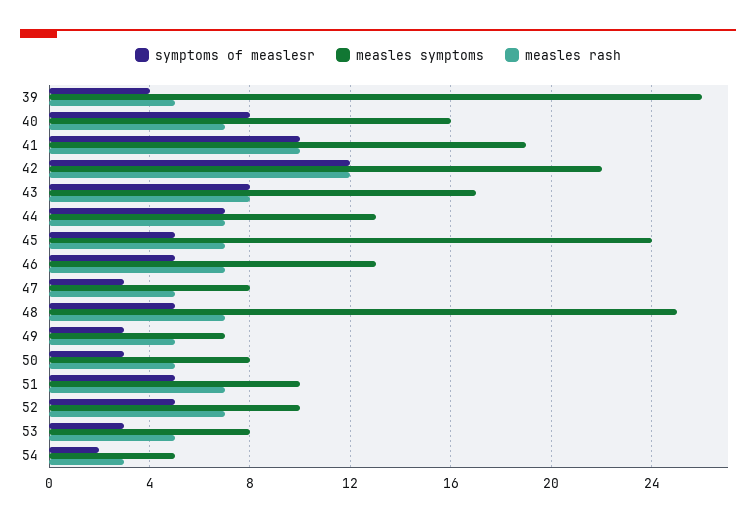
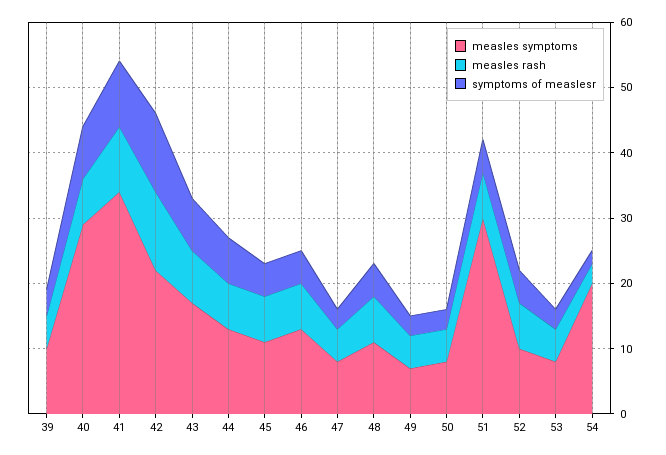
  {
    "symptoms of measlesr": {
      "39": 4,
      "40": 8,
      "41": 10,
      "42": 12,
      "43": 8,
      "44": 7,
      "45": 5,
      "46": 5,
      "47": 3,
      "48": 5,
      "49": 3,
      "50": 3,
      "51": 5,
      "52": 5,
      "53": 3,
      "54": 2
    },
    "measles symptoms": {
-     "39": 26,
+     "39": 10,
-     "40": 16,
+     "40": 30,
-     "41": 19,
+     "41": 35,
      "42": 22,
      "43": 17,
      "44": 13,
-     "45": 24,
+     "45": 10,
      "46": 13,
      "47": 8,
-     "48": 25,
+     "48": 10,
      "49": 7,
      "50": 8,
-     "51": 10,
+     "51": 30,
      "52": 10,
      "53": 8,
-     "54": 5
+     "54": 20
    },
    "measles rash": {
      "39": 5,
      "40": 7,
      "41": 10,
      "42": 12,
      "43": 8,
      "44": 7,
      "45": 7,
      "46": 7,
      "47": 5,
      "48": 7,
      "49": 5,
      "50": 5,
      "51": 7,
      "52": 7,
      "53": 5,
      "54": 3
    }
  }

